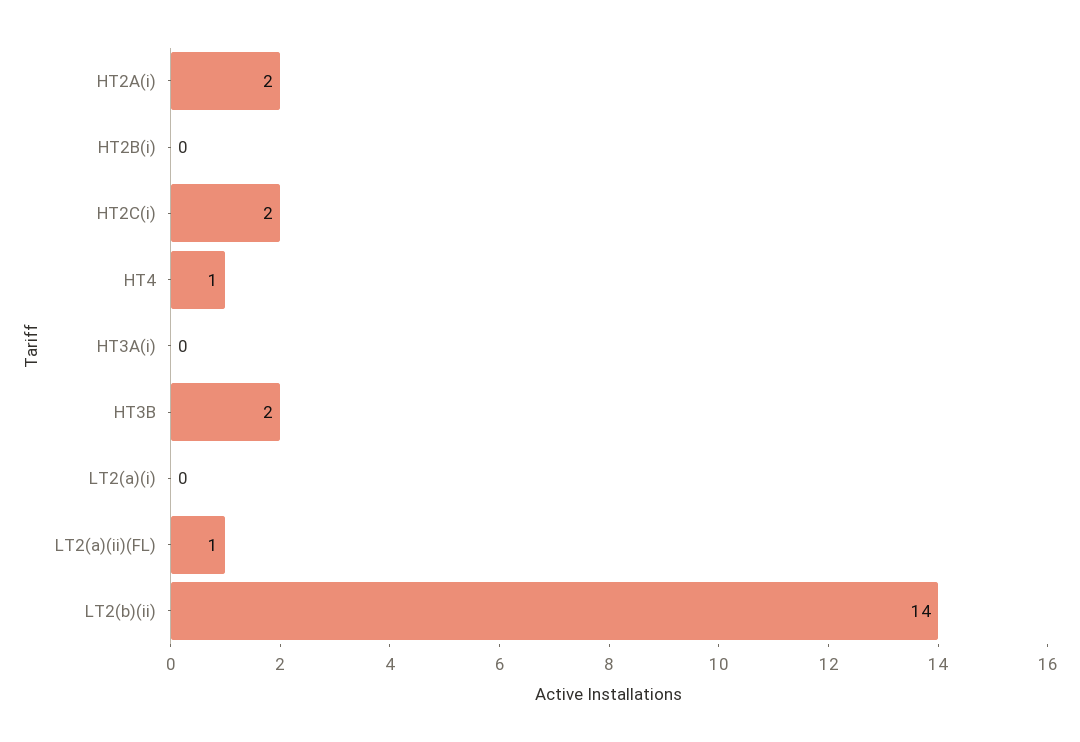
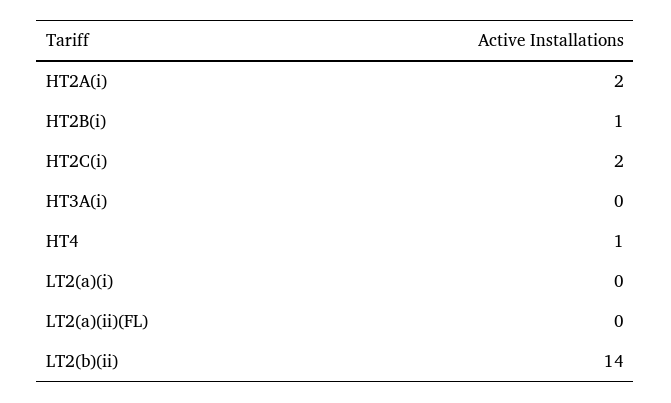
  {
    "HT2A(i)": 2,
-   "HT2B(i)": 0,
+   "HT2B(i)": 1,
    "HT2C(i)": 2,
    "HT4": 1,
    "HT3A(i)": 0,
-   "HT3B": 2,
    "LT2(a)(i)": 0,
-   "LT2(a)(ii)(FL)": 1,
+   "LT2(a)(ii)(FL)": 0,
    "LT2(b)(ii)": 14
  }

